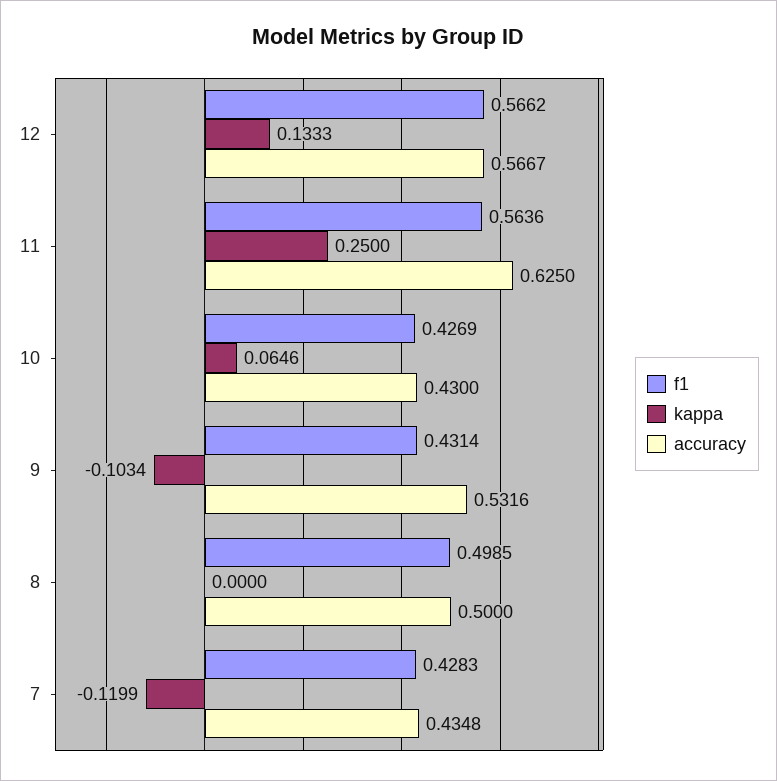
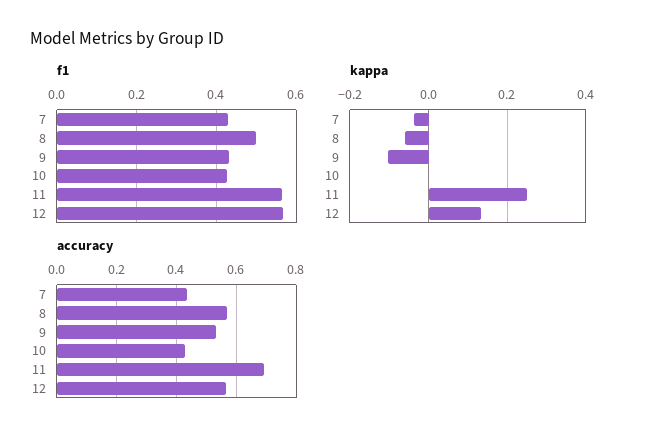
  {
    "f1": {
      "12": 0.5662,
      "11": 0.5636,
      "10": 0.4269,
      "9": 0.4314,
      "8": 0.4985,
      "7": 0.4283
    },
    "kappa": {
      "12": 0.1333,
      "11": 0.25,
-     "10": 0.0646,
+     "10": 0,
      "9": -0.1034,
-     "8": 0,
+     "8": -0.06,
-     "7": -0.1199
+     "7": -0.04
    },
    "accuracy": {
      "12": 0.5667,
-     "11": 0.625,
+     "11": 0.7,
      "10": 0.43,
      "9": 0.5316,
-     "8": 0.5,
+     "8": 0.575,
      "7": 0.4348
    }
  }

